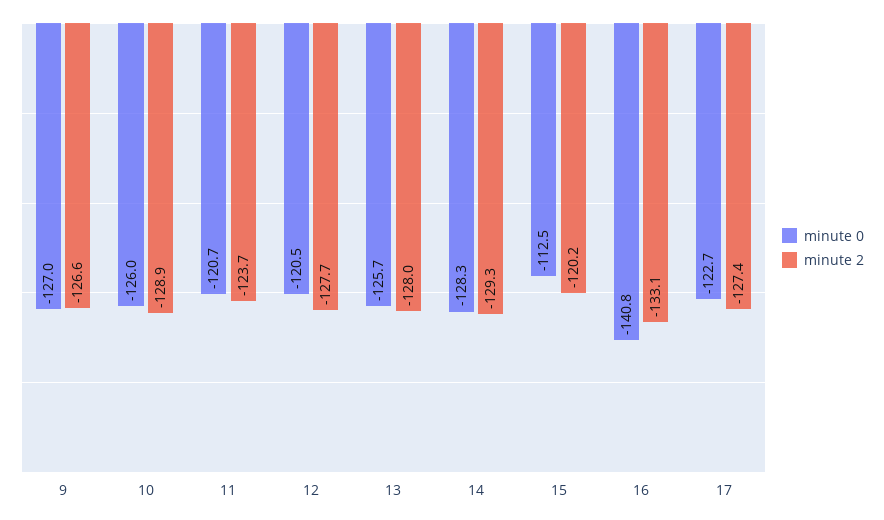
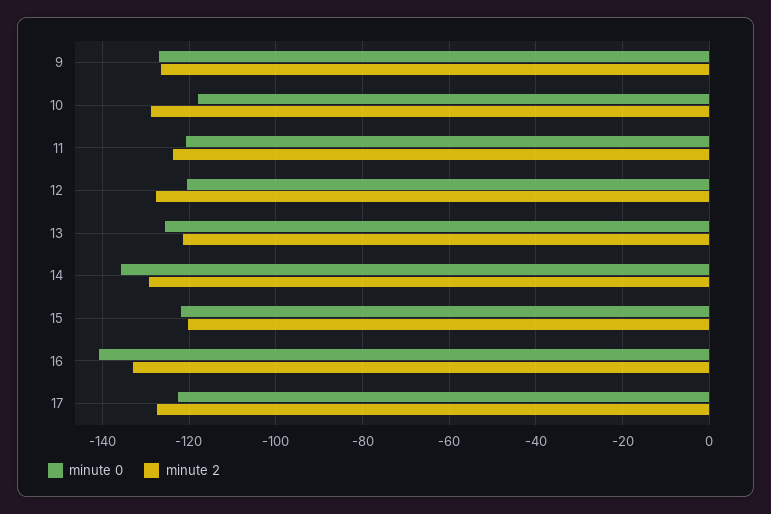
  {
    "minute 0": {
      "9": -127,
-     "10": -126,
+     "10": -118,
      "11": -120.7,
      "12": -120.5,
      "13": -125.7,
-     "14": -128.3,
+     "14": -136,
-     "15": -112.5,
+     "15": -122,
      "16": -140.8,
      "17": -122.7
    },
    "minute 2": {
      "9": -126.6,
      "10": -128.9,
      "11": -123.7,
      "12": -127.7,
-     "13": -128,
+     "13": -122,
      "14": -129.3,
      "15": -120.2,
      "16": -133.1,
      "17": -127.4
    }
  }

